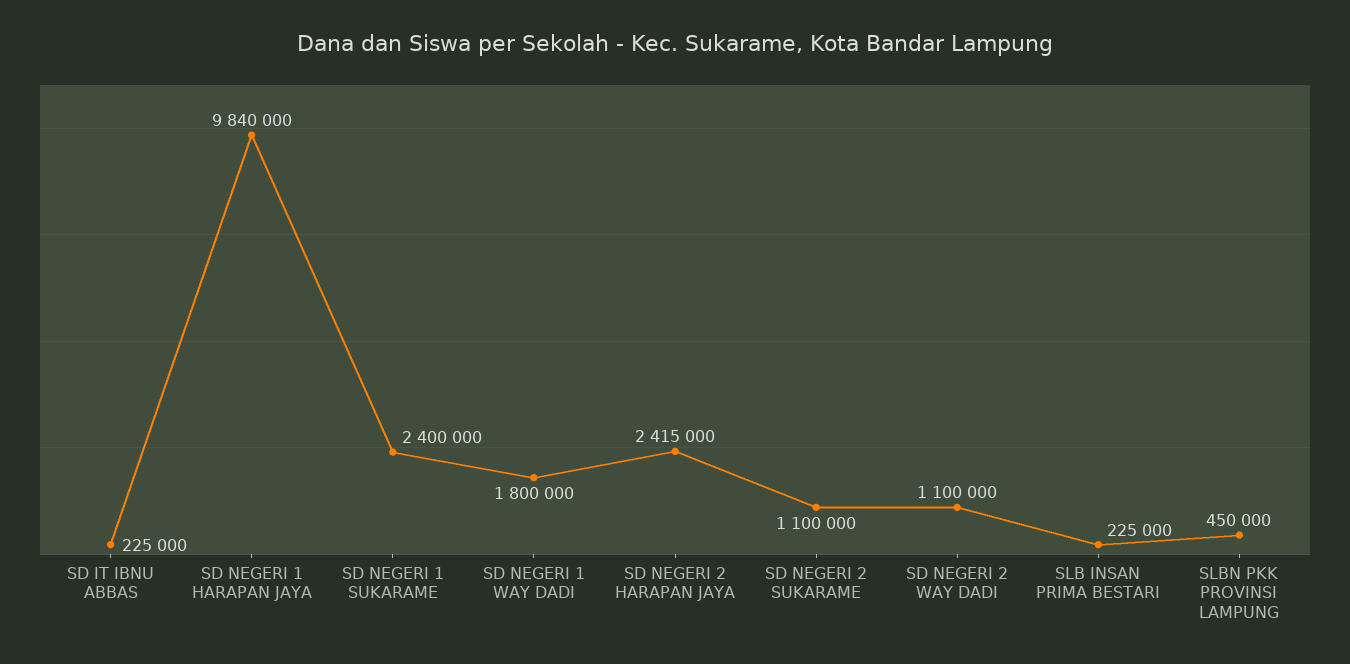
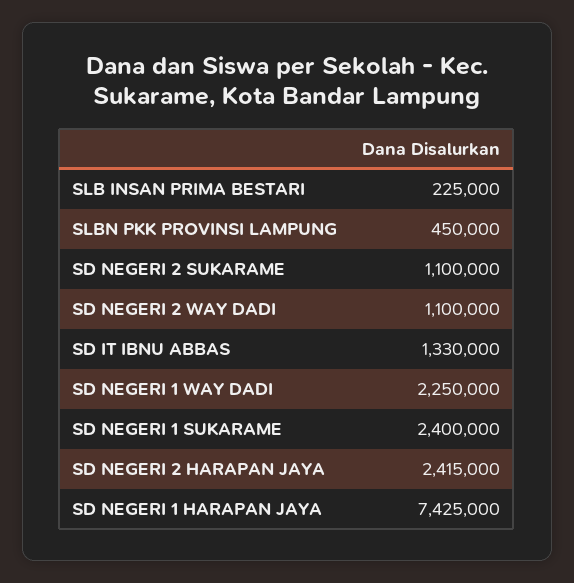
  {
-   "SD IT IBNU ABBAS": 225000,
+   "SD IT IBNU ABBAS": 1330000,
-   "SD NEGERI 1 HARAPAN JAYA": 9840000,
+   "SD NEGERI 1 HARAPAN JAYA": 7425000,
    "SD NEGERI 1 SUKARAME": 2400000,
-   "SD NEGERI 1 WAY DADI": 1800000,
+   "SD NEGERI 1 WAY DADI": 2250000,
    "SD NEGERI 2 HARAPAN JAYA": 2415000,
    "SD NEGERI 2 SUKARAME": 1100000,
    "SD NEGERI 2 WAY DADI": 1100000,
    "SLB INSAN PRIMA BESTARI": 225000,
    "SLBN PKK PROVINSI LAMPUNG": 450000
  }

